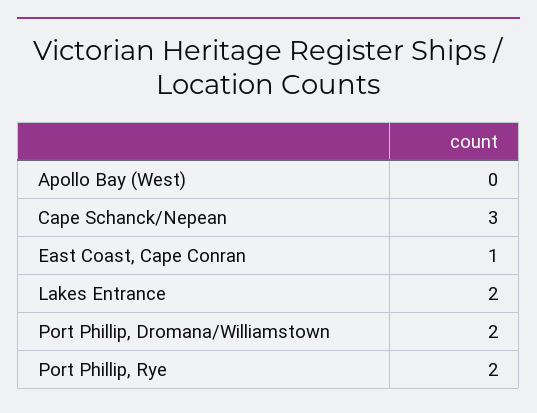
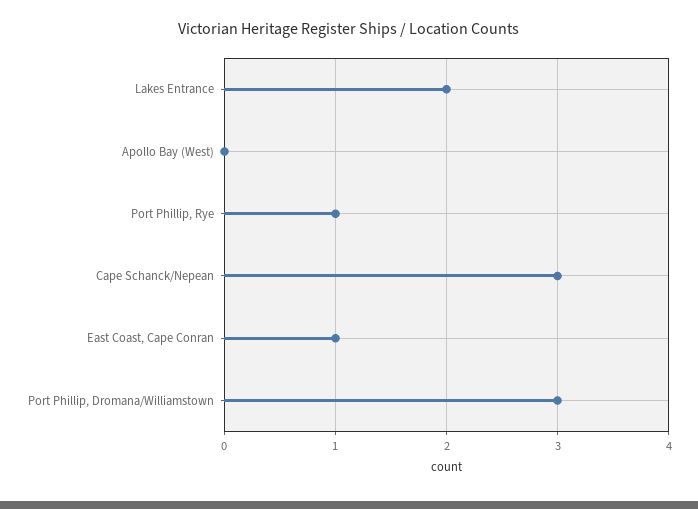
  {
    "Apollo Bay (West)": 0,
    "Cape Schanck/Nepean": 3,
    "East Coast, Cape Conran": 1,
    "Lakes Entrance": 2,
-   "Port Phillip, Dromana/Williamstown": 2,
+   "Port Phillip, Dromana/Williamstown": 3,
-   "Port Phillip, Rye": 2
+   "Port Phillip, Rye": 1
  }

